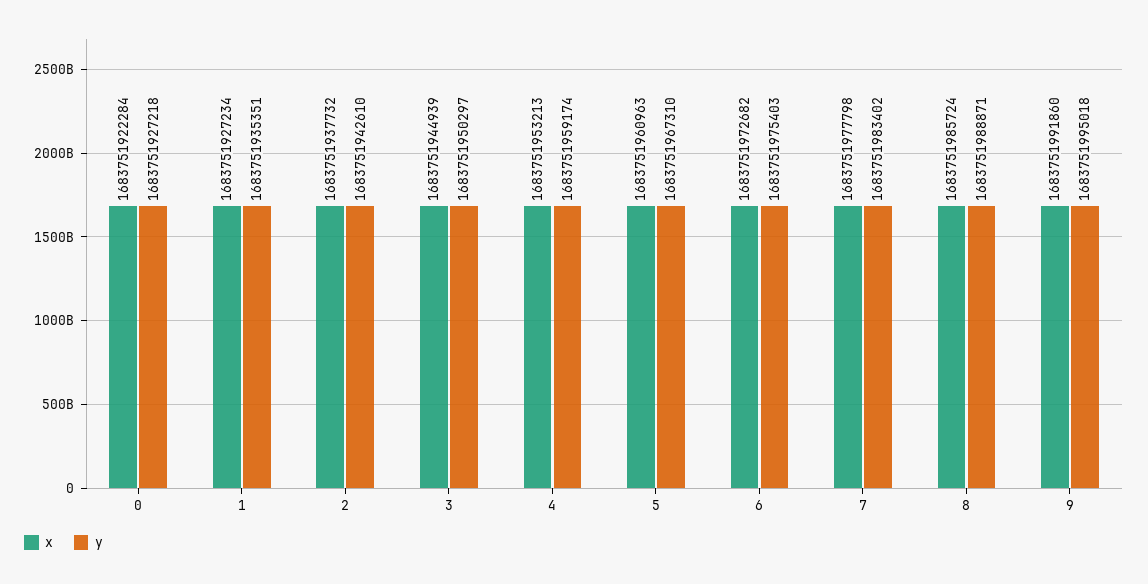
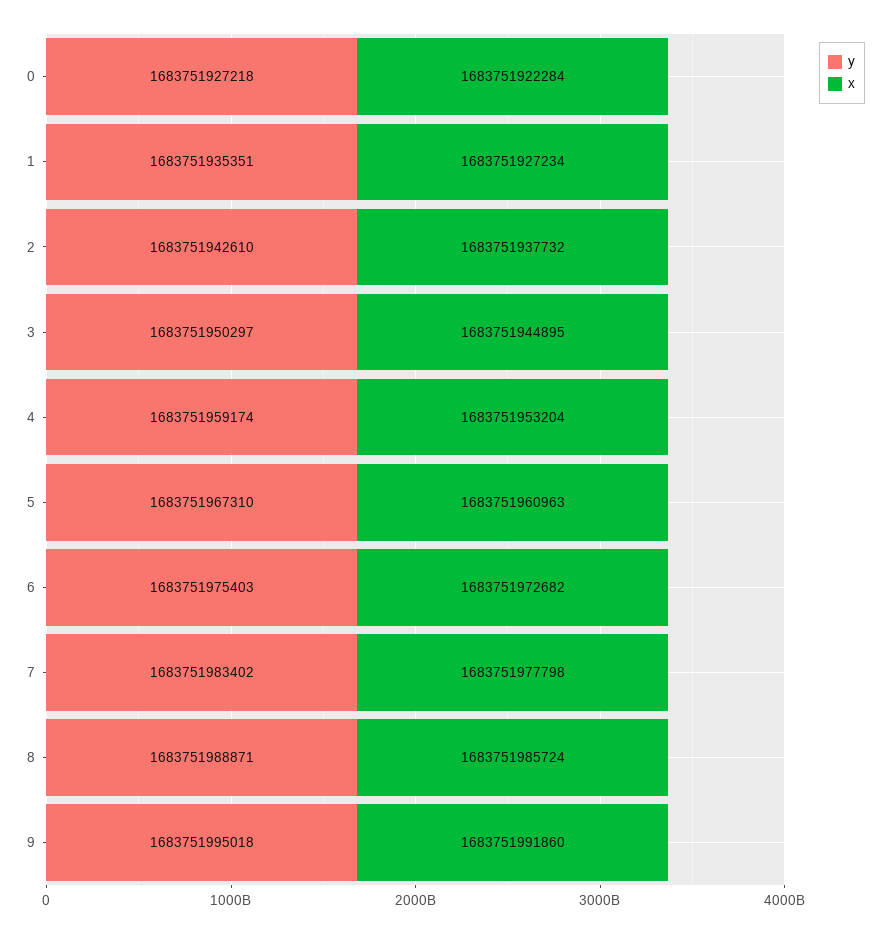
  {
    "x": {
      "0": 1683751922284,
      "1": 1683751927234,
      "2": 1683751937732,
-     "3": 1683751944939,
+     "3": 1683751944895,
-     "4": 1683751953213,
+     "4": 1683751953204,
      "5": 1683751960963,
      "6": 1683751972682,
      "7": 1683751977798,
      "8": 1683751985724,
      "9": 1683751991860
    },
    "y": {
      "0": 1683751927218,
      "1": 1683751935351,
      "2": 1683751942610,
      "3": 1683751950297,
      "4": 1683751959174,
      "5": 1683751967310,
      "6": 1683751975403,
      "7": 1683751983402,
      "8": 1683751988871,
      "9": 1683751995018
    }
  }

